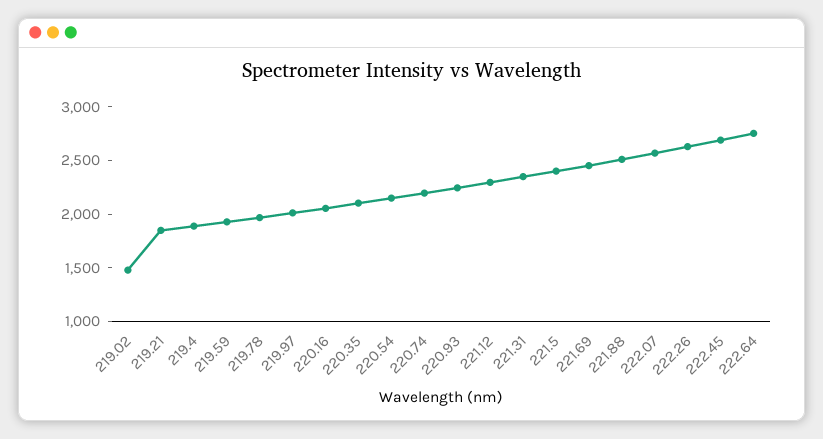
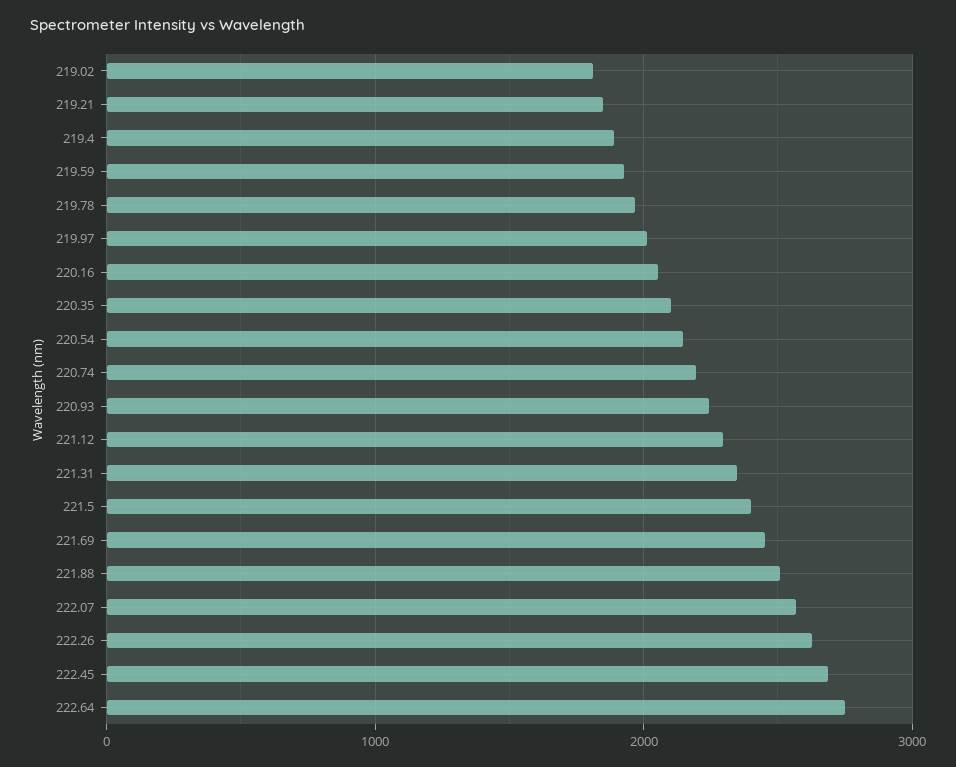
  {
-   "219.02": 1500,
+   "219.02": 1800,
    "219.21": 1800,
    "219.4": 1900,
    "219.59": 1900,
    "219.78": 2000,
    "219.97": 2000,
    "220.16": 2100,
    "220.35": 2100,
    "220.54": 2100,
    "220.74": 2200,
    "220.93": 2200,
    "221.12": 2300,
    "221.31": 2300,
    "221.5": 2400,
    "221.69": 2500,
    "221.88": 2500,
    "222.07": 2600,
    "222.26": 2600,
    "222.45": 2700,
    "222.64": 2800
  }

